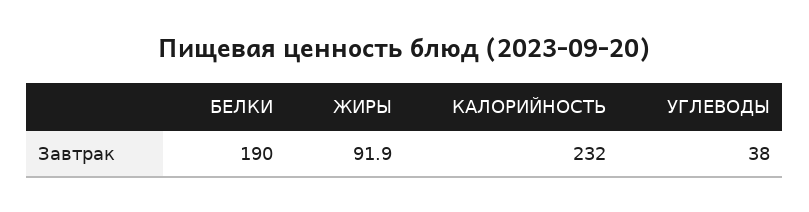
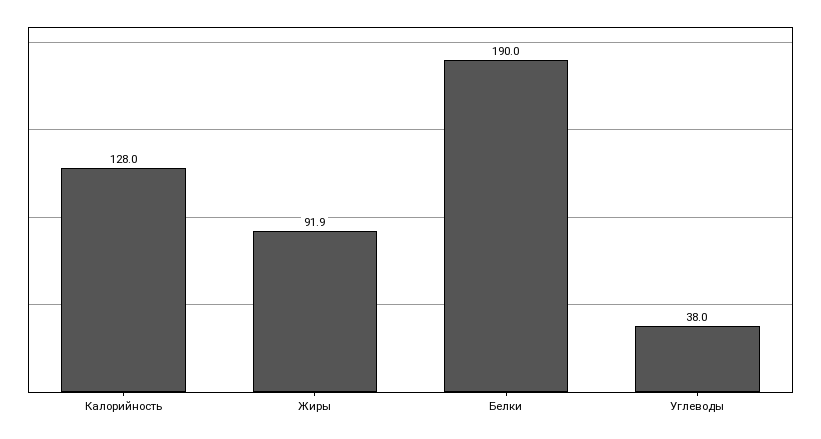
  {
    "БЕЛКИ": 190,
    "ЖИРЫ": 91.9,
-   "КАЛОРИЙНОСТЬ": 232,
+   "КАЛОРИЙНОСТЬ": 128,
    "УГЛЕВОДЫ": 38
  }

